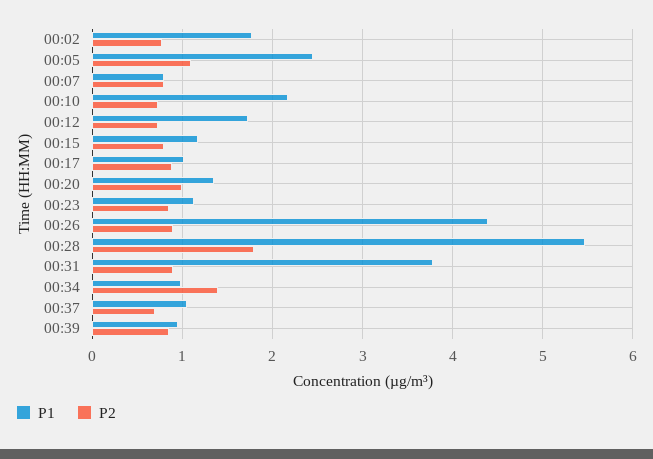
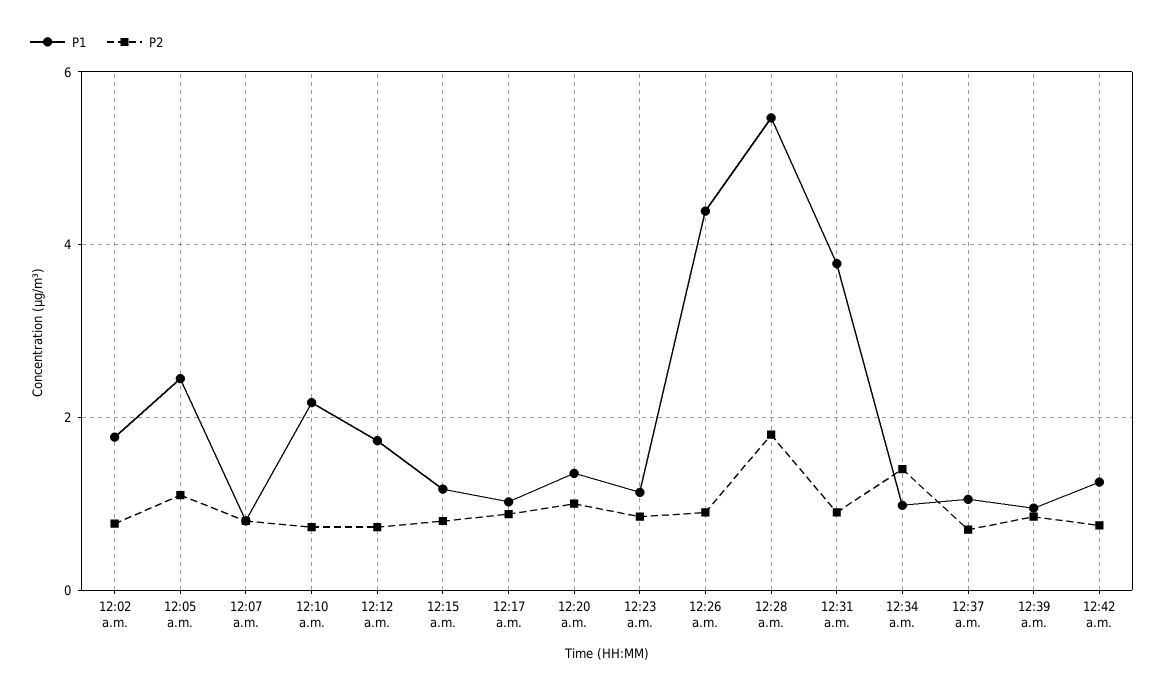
  {
    "P1": {
      "00:02": 1.8,
      "00:05": 2.5,
      "00:07": 0.8,
      "00:10": 2.2,
      "00:12": 1.7,
      "00:15": 1.2,
      "00:17": 1,
      "00:20": 1.4,
      "00:23": 1.1,
      "00:26": 4.4,
      "00:28": 5.5,
      "00:31": 3.8,
      "00:34": 1,
      "00:37": 1.1,
-     "00:39": 1
+     "00:39": 1,
+     "12:42 a.m.": 1.2
    },
    "P2": {
      "00:02": 0.8,
      "00:05": 1.1,
      "00:07": 0.8,
      "00:10": 0.7,
      "00:12": 0.7,
      "00:15": 0.8,
      "00:17": 0.9,
      "00:20": 1,
      "00:23": 0.9,
      "00:26": 0.9,
      "00:28": 1.8,
      "00:31": 0.9,
      "00:34": 1.4,
      "00:37": 0.7,
-     "00:39": 0.9
+     "00:39": 0.9,
+     "12:42 a.m.": 0.8
    }
  }

